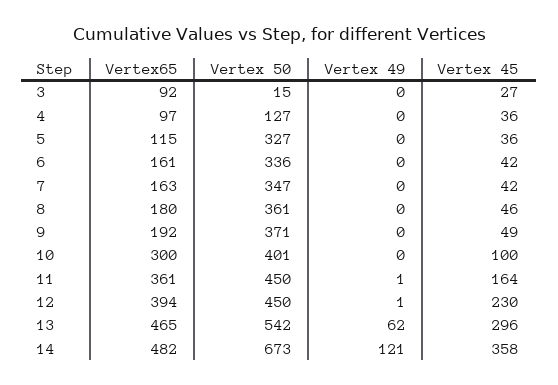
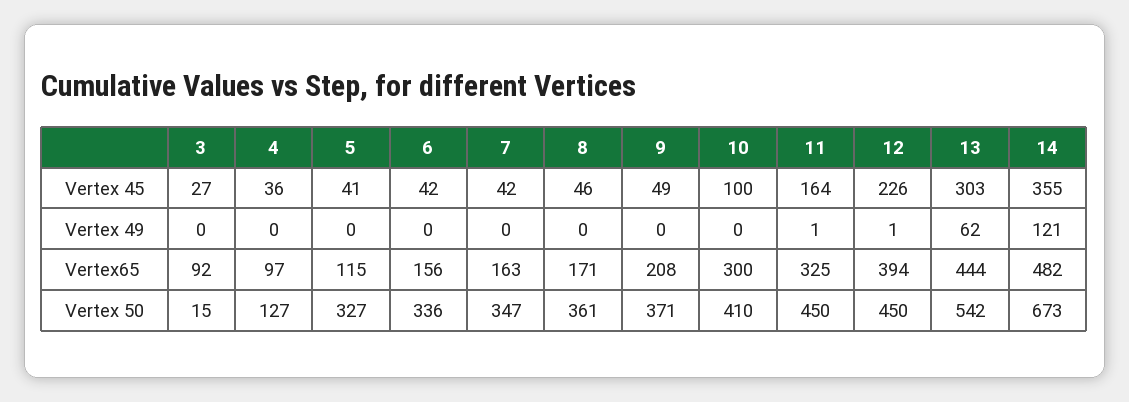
  {
    "Vertex65": {
      "3": 92,
      "4": 97,
      "5": 115,
-     "6": 161,
+     "6": 156,
      "7": 163,
-     "8": 180,
+     "8": 171,
-     "9": 192,
+     "9": 208,
      "10": 300,
-     "11": 361,
+     "11": 325,
      "12": 394,
-     "13": 465,
+     "13": 444,
      "14": 482
    },
    "Vertex 50": {
      "3": 15,
      "4": 127,
      "5": 327,
      "6": 336,
      "7": 347,
      "8": 361,
      "9": 371,
-     "10": 401,
+     "10": 410,
      "11": 450,
      "12": 450,
      "13": 542,
      "14": 673
    },
    "Vertex 49": {
      "3": 0,
      "4": 0,
      "5": 0,
      "6": 0,
      "7": 0,
      "8": 0,
      "9": 0,
      "10": 0,
      "11": 1,
      "12": 1,
      "13": 62,
      "14": 121
    },
    "Vertex 45": {
      "3": 27,
      "4": 36,
-     "5": 36,
+     "5": 41,
      "6": 42,
      "7": 42,
      "8": 46,
      "9": 49,
      "10": 100,
      "11": 164,
-     "12": 230,
+     "12": 226,
-     "13": 296,
+     "13": 303,
-     "14": 358
+     "14": 355
    }
  }

